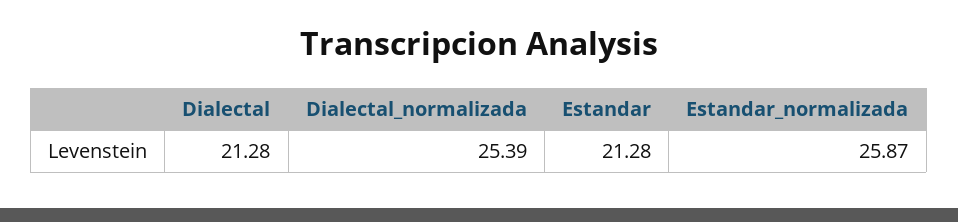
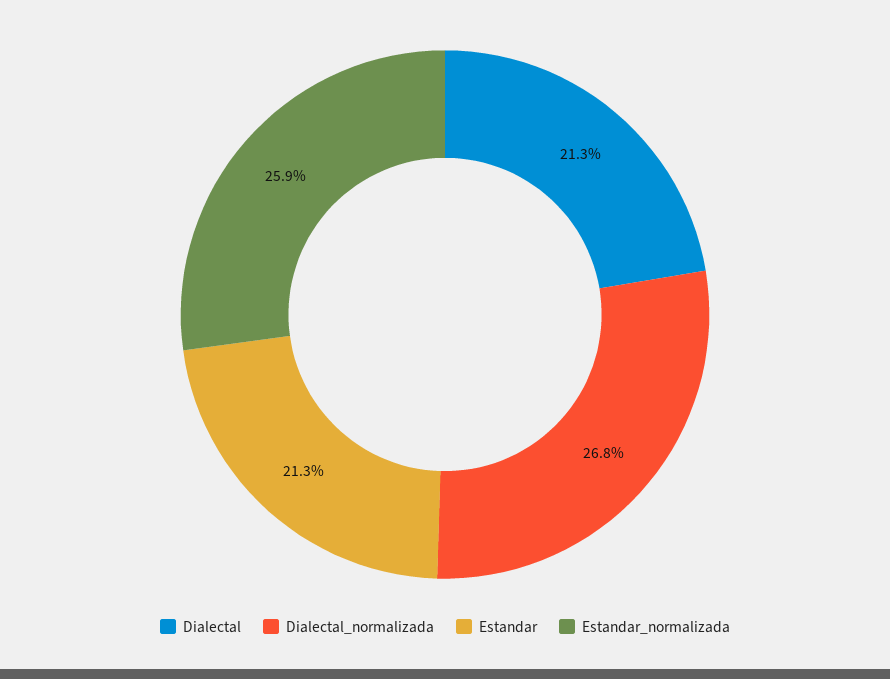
  {
    "Dialectal": 21.28,
-   "Dialectal_normalizada": 25.39,
+   "Dialectal_normalizada": 26.8,
    "Estandar": 21.28,
    "Estandar_normalizada": 25.87
  }

